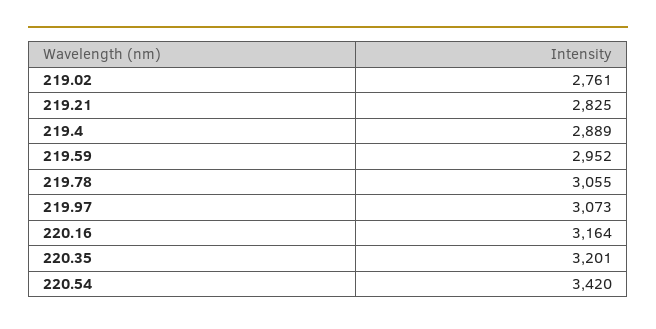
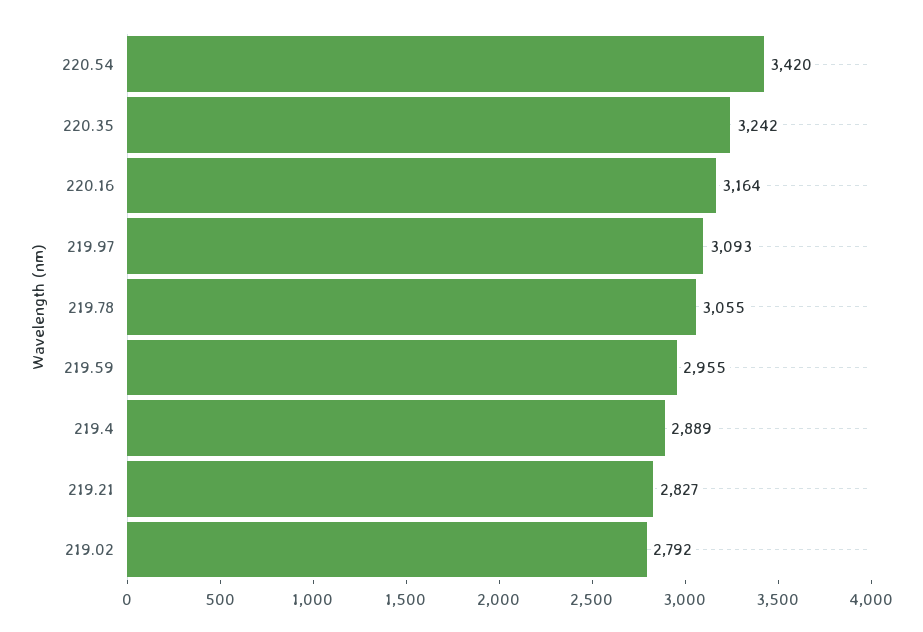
  {
-   "219.02": 2761,
+   "219.02": 2792,
-   "219.21": 2825,
+   "219.21": 2827,
    "219.4": 2889,
-   "219.59": 2952,
+   "219.59": 2955,
    "219.78": 3055,
-   "219.97": 3073,
+   "219.97": 3093,
    "220.16": 3164,
-   "220.35": 3201,
+   "220.35": 3242,
    "220.54": 3420
  }

